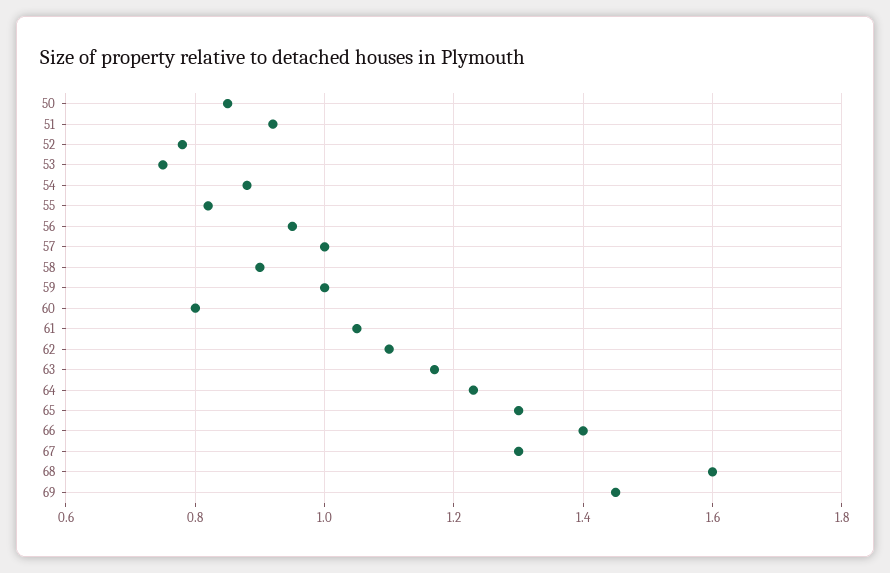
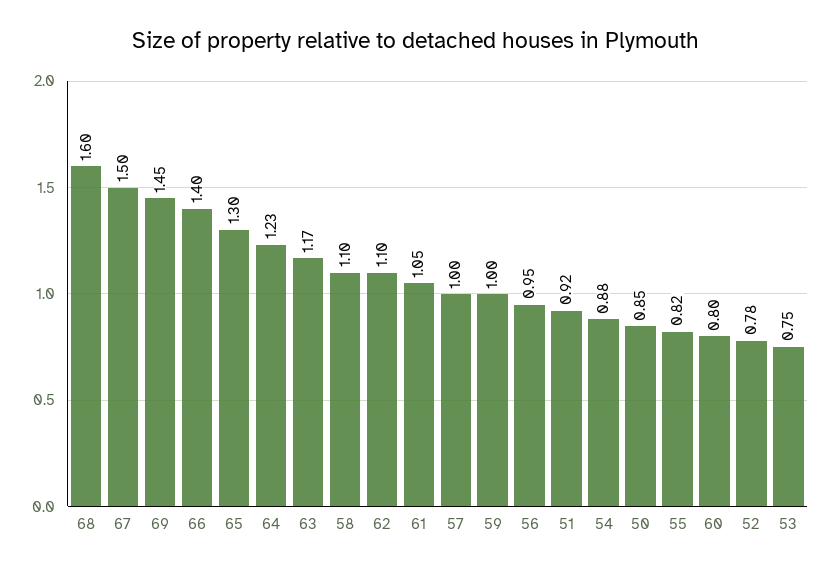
  {
    "50": 0.85,
    "51": 0.92,
    "52": 0.78,
    "53": 0.75,
    "54": 0.88,
    "55": 0.82,
    "56": 0.95,
    "57": 1,
-   "58": 0.9,
+   "58": 1.1,
    "59": 1,
    "60": 0.8,
    "61": 1.05,
    "62": 1.1,
    "63": 1.17,
    "64": 1.23,
    "65": 1.3,
    "66": 1.4,
-   "67": 1.3,
+   "67": 1.5,
    "68": 1.6,
    "69": 1.45
  }

